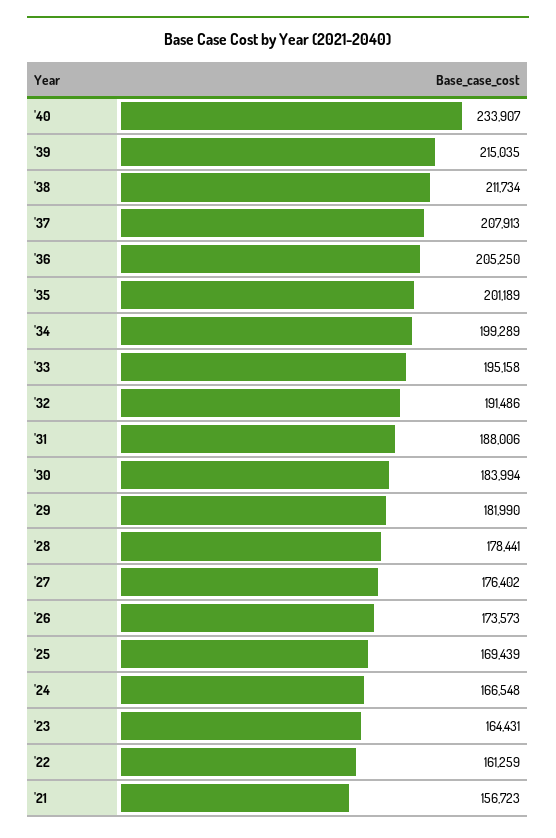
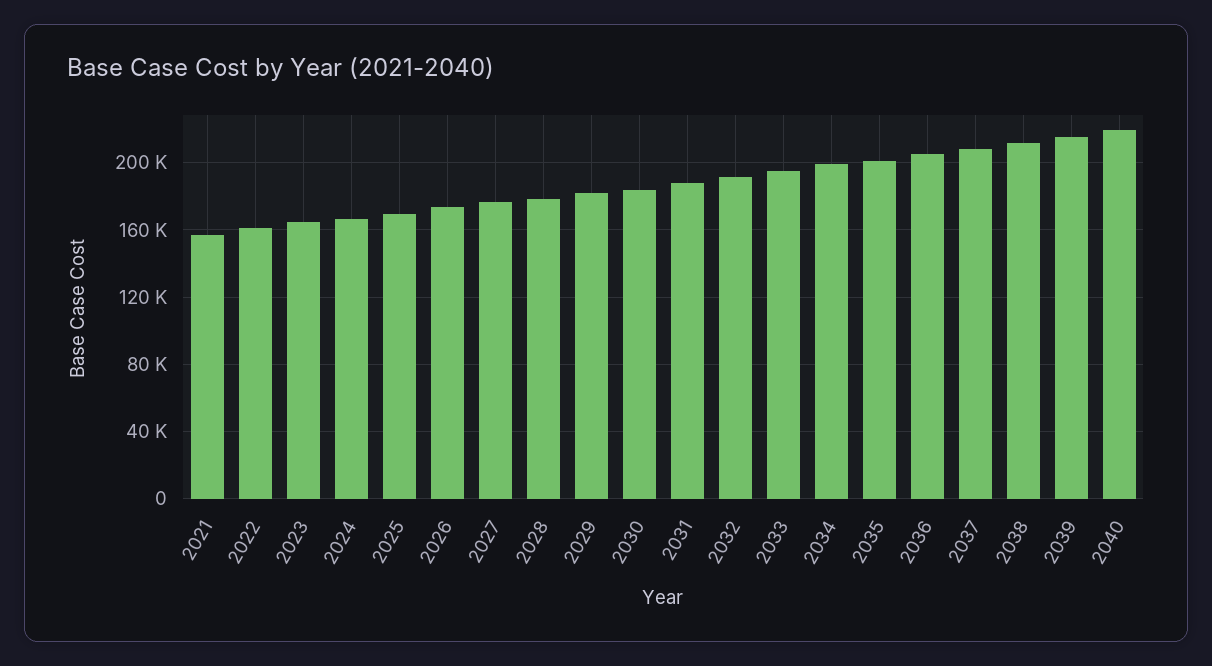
  {
-   "'40": 233907,
+   "'40": 220000,
    "'39": 215035,
    "'38": 211734,
    "'37": 207913,
    "'36": 205250,
    "'35": 201189,
    "'34": 199289,
    "'33": 195158,
    "'32": 191486,
    "'31": 188006,
    "'30": 183994,
    "'29": 181990,
    "'28": 178441,
    "'27": 176402,
    "'26": 173573,
    "'25": 169439,
    "'24": 166548,
    "'23": 164431,
    "'22": 161259,
    "'21": 156723
  }

